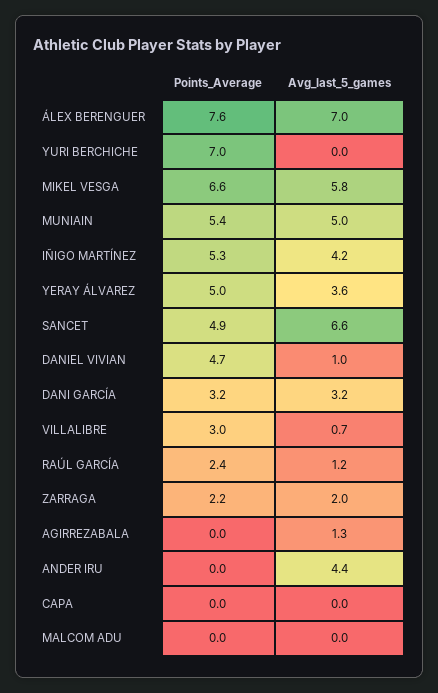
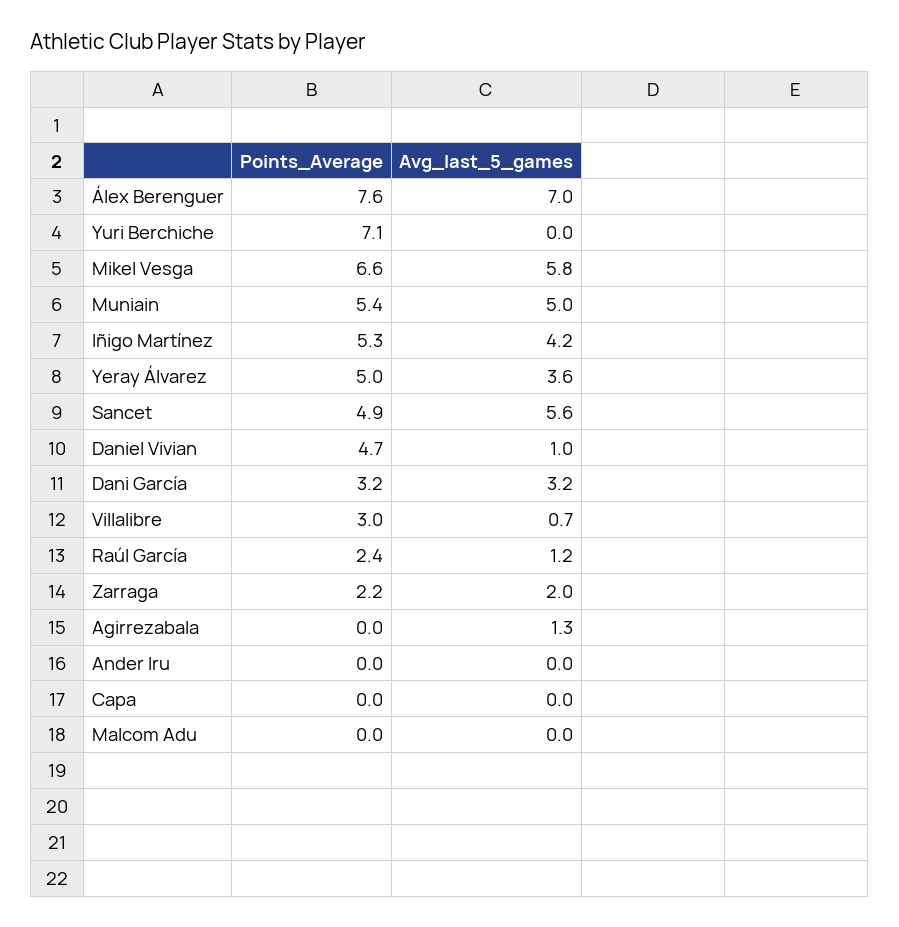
  {
    "Points_Average": {
      "ÁLEX BERENGUER": 7.6,
-     "YURI BERCHICHE": 7,
+     "YURI BERCHICHE": 7.1,
      "MIKEL VESGA": 6.6,
      "MUNIAIN": 5.4,
      "IÑIGO MARTÍNEZ": 5.3,
      "YERAY ÁLVAREZ": 5,
      "SANCET": 4.9,
      "DANIEL VIVIAN": 4.7,
      "DANI GARCÍA": 3.2,
      "VILLALIBRE": 3,
      "RAÚL GARCÍA": 2.4,
      "ZARRAGA": 2.2,
      "AGIRREZABALA": 0,
      "ANDER IRU": 0,
      "CAPA": 0,
      "MALCOM ADU": 0
    },
    "Avg_last_5_games": {
      "ÁLEX BERENGUER": 7,
      "YURI BERCHICHE": 0,
      "MIKEL VESGA": 5.8,
      "MUNIAIN": 5,
      "IÑIGO MARTÍNEZ": 4.2,
      "YERAY ÁLVAREZ": 3.6,
-     "SANCET": 6.6,
+     "SANCET": 5.6,
      "DANIEL VIVIAN": 1,
      "DANI GARCÍA": 3.2,
      "VILLALIBRE": 0.7,
      "RAÚL GARCÍA": 1.2,
      "ZARRAGA": 2,
      "AGIRREZABALA": 1.3,
-     "ANDER IRU": 4.4,
+     "ANDER IRU": 0,
      "CAPA": 0,
      "MALCOM ADU": 0
    }
  }

